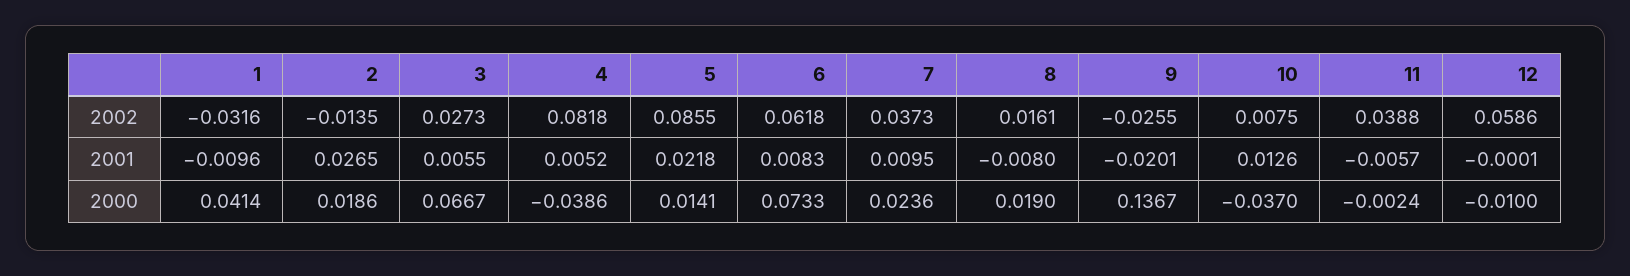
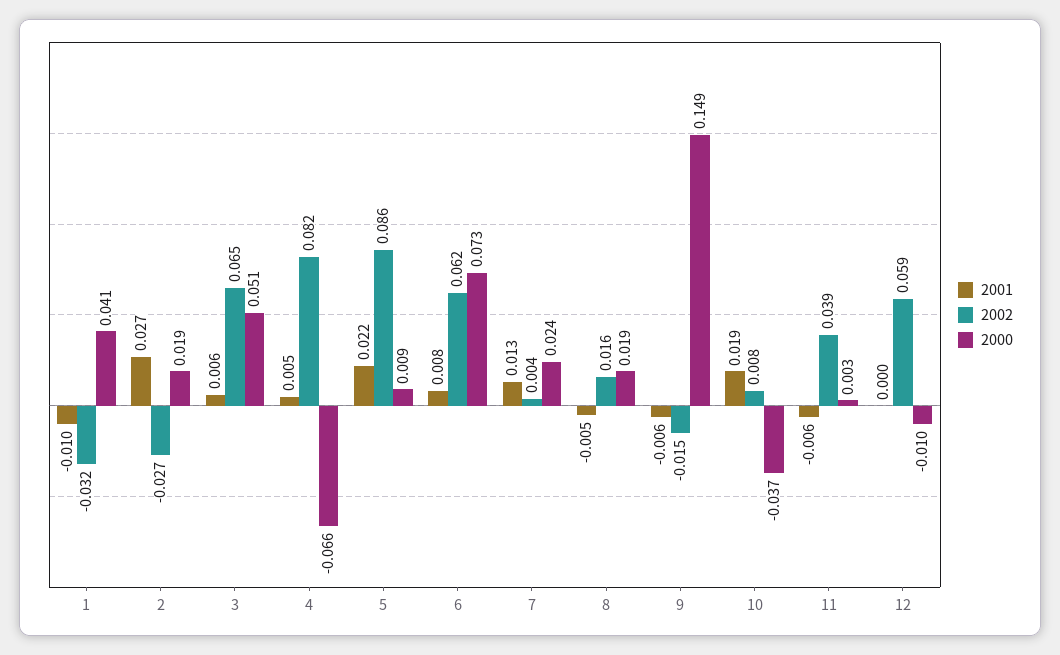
  {
    "2002": {
      "1": -0.0316,
-     "2": -0.0135,
+     "2": -0.027,
-     "3": 0.0273,
+     "3": 0.065,
      "4": 0.0818,
      "5": 0.0855,
      "6": 0.0618,
-     "7": 0.0373,
+     "7": 0.004,
      "8": 0.0161,
-     "9": -0.0255,
+     "9": -0.015,
      "10": 0.0075,
      "11": 0.0388,
      "12": 0.0586
    },
    "2001": {
      "1": -0.0096,
      "2": 0.0265,
      "3": 0.0055,
      "4": 0.0052,
      "5": 0.0218,
      "6": 0.0083,
-     "7": 0.0095,
+     "7": 0.013,
-     "8": -0.008,
+     "8": -0.005,
-     "9": -0.0201,
+     "9": -0.006,
-     "10": 0.0126,
+     "10": 0.019,
      "11": -0.0057,
      "12": -0.0001
    },
    "2000": {
      "1": 0.0414,
      "2": 0.0186,
-     "3": 0.0667,
+     "3": 0.051,
-     "4": -0.0386,
+     "4": -0.066,
-     "5": 0.0141,
+     "5": 0.009,
      "6": 0.0733,
      "7": 0.0236,
      "8": 0.019,
-     "9": 0.1367,
+     "9": 0.149,
      "10": -0.037,
-     "11": -0.0024,
+     "11": 0.003,
      "12": -0.01
    }
  }

